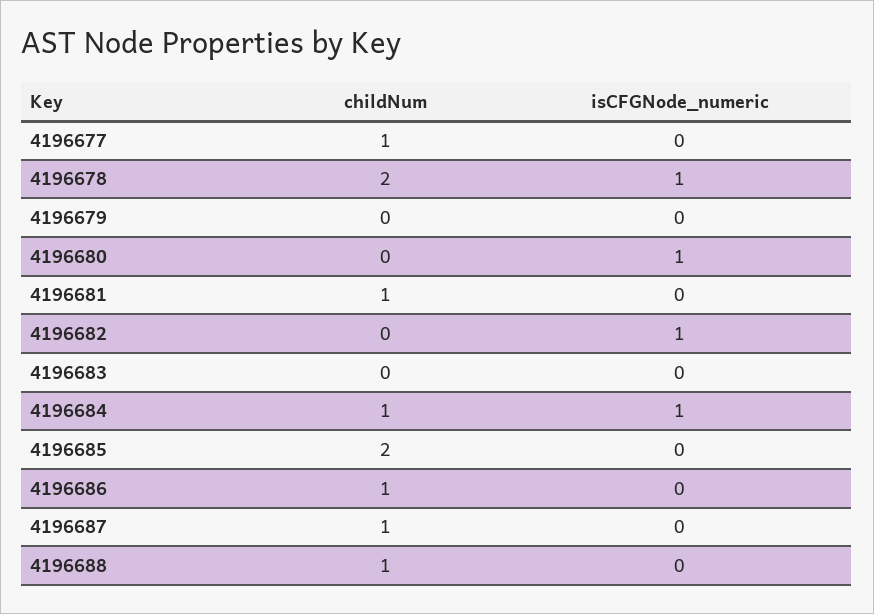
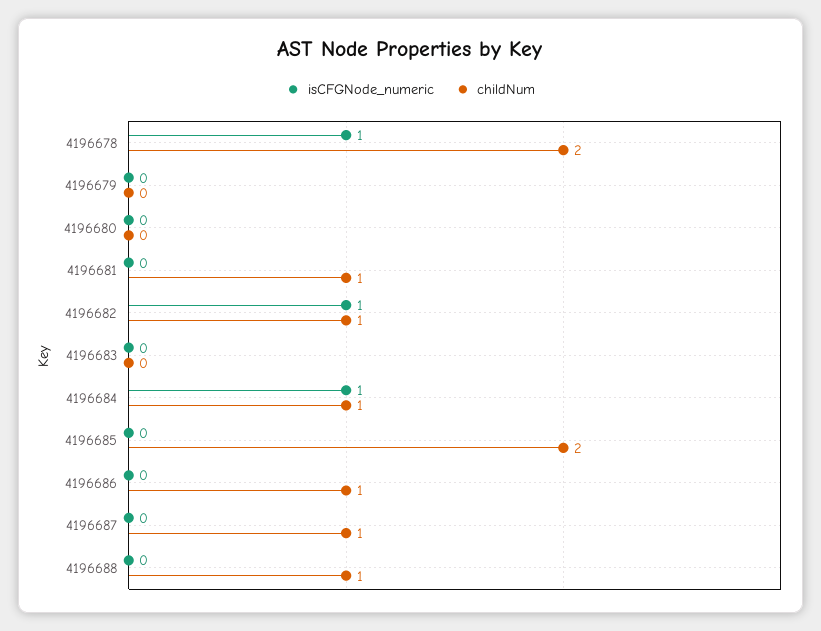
  {
    "childNum": {
-     "4196677": 1,
      "4196678": 2,
      "4196679": 0,
      "4196680": 0,
      "4196681": 1,
-     "4196682": 0,
+     "4196682": 1,
      "4196683": 0,
      "4196684": 1,
      "4196685": 2,
      "4196686": 1,
      "4196687": 1,
      "4196688": 1
    },
    "isCFGNode_numeric": {
-     "4196677": 0,
      "4196678": 1,
      "4196679": 0,
-     "4196680": 1,
+     "4196680": 0,
      "4196681": 0,
      "4196682": 1,
      "4196683": 0,
      "4196684": 1,
      "4196685": 0,
      "4196686": 0,
      "4196687": 0,
      "4196688": 0
    }
  }

